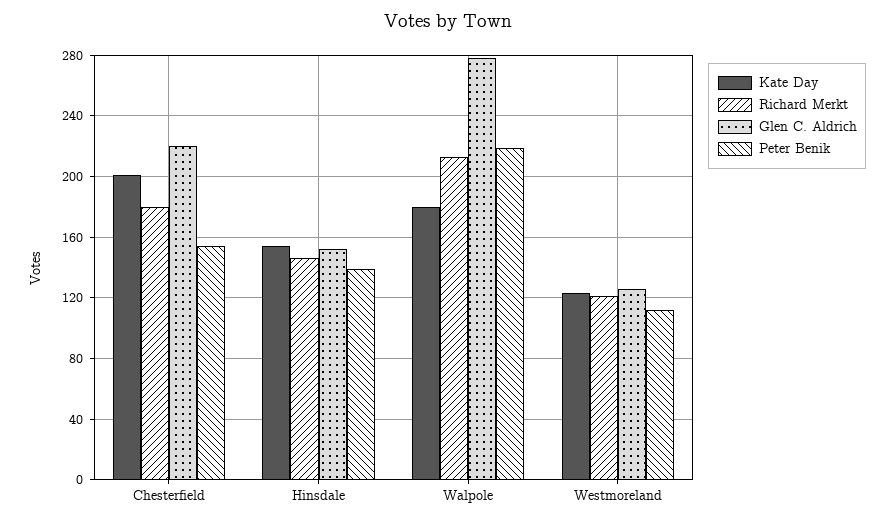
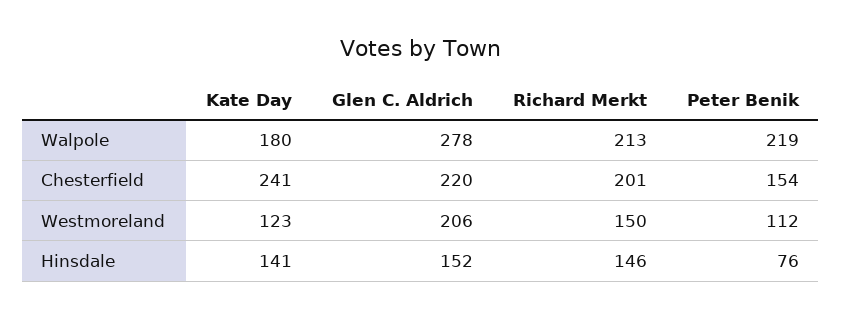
  {
    "Kate Day": {
-     "Chesterfield": 200,
+     "Chesterfield": 241,
-     "Hinsdale": 155,
+     "Hinsdale": 141,
      "Walpole": 180,
      "Westmoreland": 123
    },
    "Richard Merkt": {
-     "Chesterfield": 180,
+     "Chesterfield": 201,
      "Hinsdale": 146,
      "Walpole": 213,
-     "Westmoreland": 120
+     "Westmoreland": 150
    },
    "Glen C. Aldrich": {
      "Chesterfield": 220,
      "Hinsdale": 152,
      "Walpole": 278,
-     "Westmoreland": 125
+     "Westmoreland": 206
    },
    "Peter Benik": {
      "Chesterfield": 154,
-     "Hinsdale": 140,
+     "Hinsdale": 76,
      "Walpole": 219,
      "Westmoreland": 112
    }
  }

